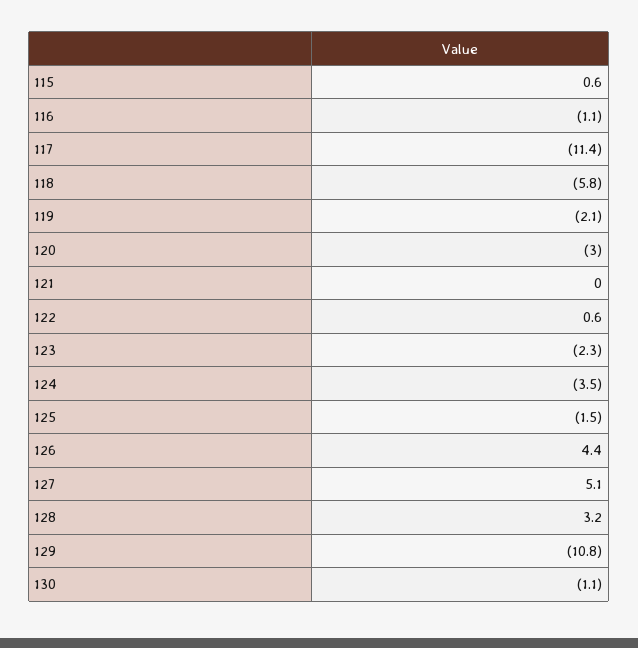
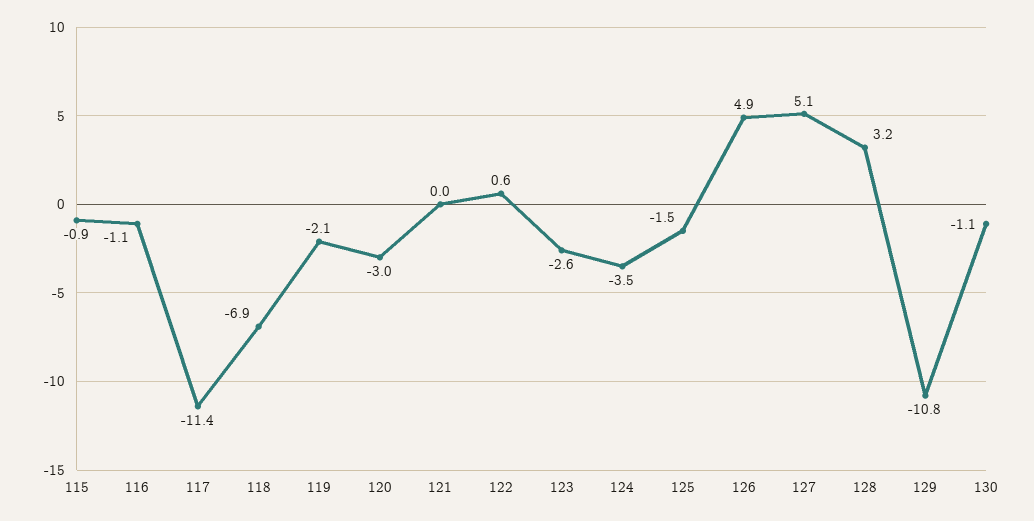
  {
-   "115": 0.6,
+   "115": -0.9,
    "116": -1.1,
    "117": -11.4,
-   "118": -5.8,
+   "118": -6.9,
    "119": -2.1,
    "120": -3,
    "121": 0,
    "122": 0.6,
-   "123": -2.3,
+   "123": -2.6,
    "124": -3.5,
    "125": -1.5,
-   "126": 4.4,
+   "126": 4.9,
    "127": 5.1,
    "128": 3.2,
    "129": -10.8,
    "130": -1.1
  }

